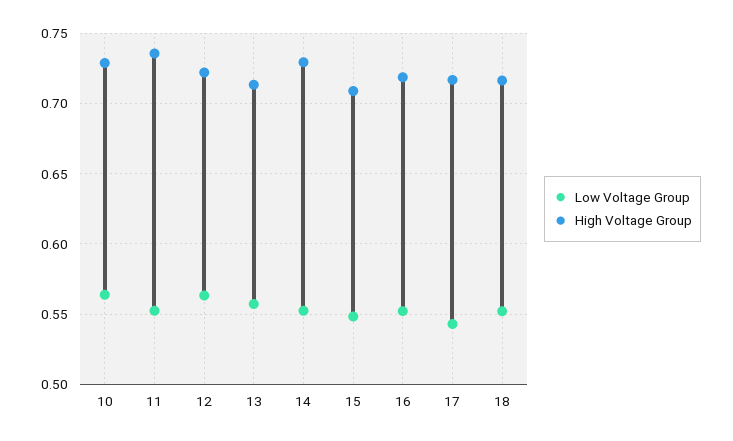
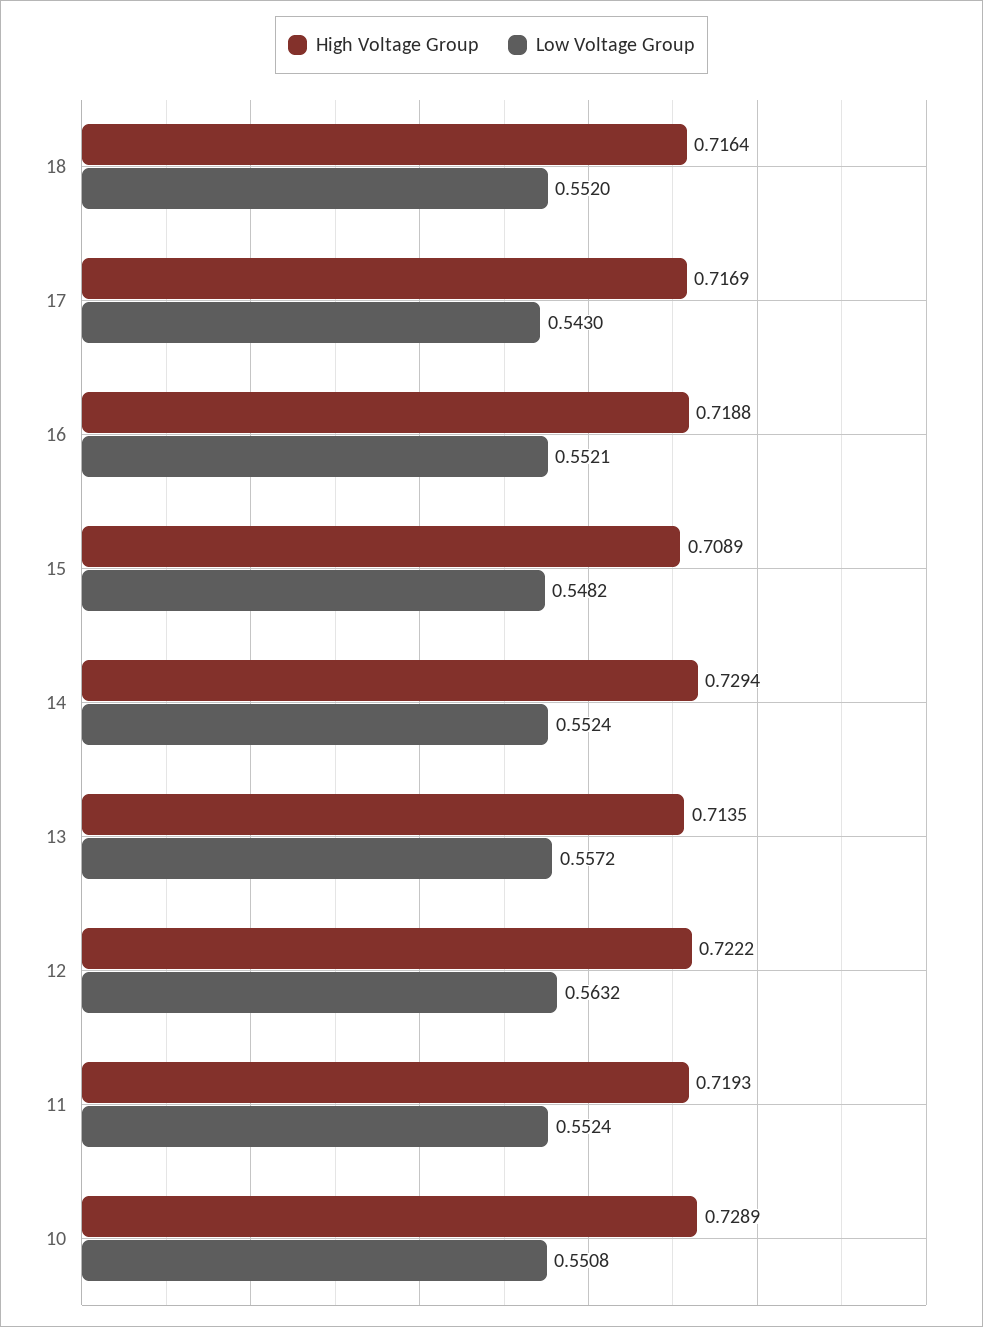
  {
    "Low Voltage Group": {
-     "10": 0.565,
+     "10": 0.5508,
      "11": 0.5524,
      "12": 0.5632,
      "13": 0.5572,
      "14": 0.5524,
      "15": 0.5482,
      "16": 0.5521,
      "17": 0.543,
      "18": 0.552
    },
    "High Voltage Group": {
      "10": 0.7289,
-     "11": 0.735,
+     "11": 0.7193,
      "12": 0.7222,
      "13": 0.7135,
      "14": 0.7294,
      "15": 0.7089,
      "16": 0.7188,
      "17": 0.7169,
      "18": 0.7164
    }
  }

